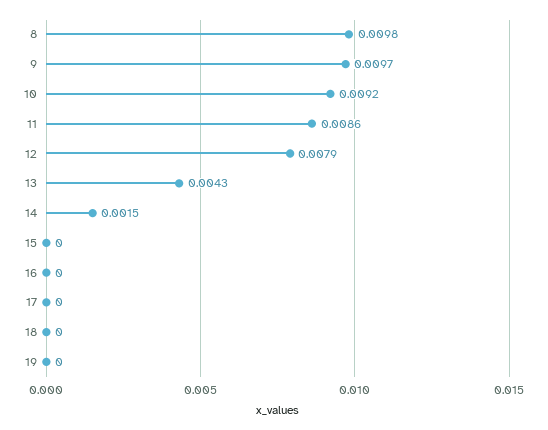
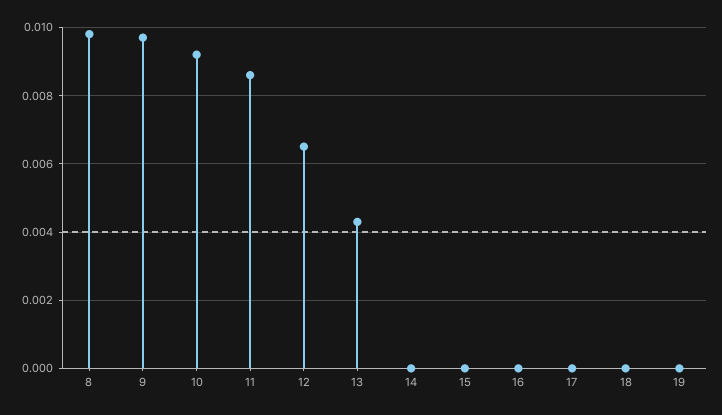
  {
    "8": 0.0098,
    "9": 0.0097,
    "10": 0.0092,
    "11": 0.0086,
-   "12": 0.0079,
+   "12": 0.0065,
    "13": 0.0043,
-   "14": 0.0015,
+   "14": 0,
    "15": 0,
    "16": 0,
    "17": 0,
    "18": 0,
    "19": 0
  }

